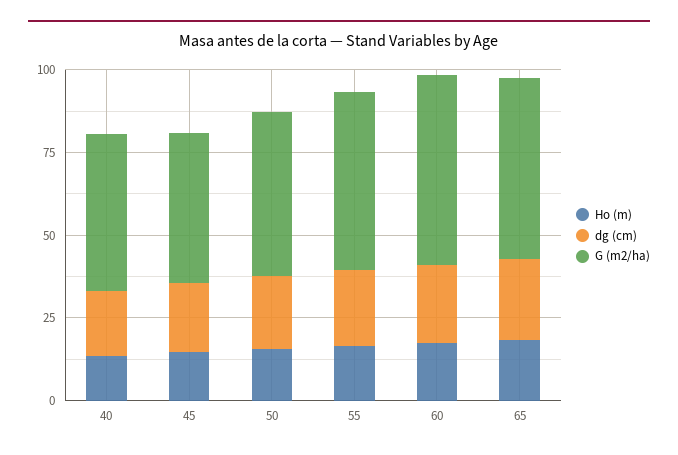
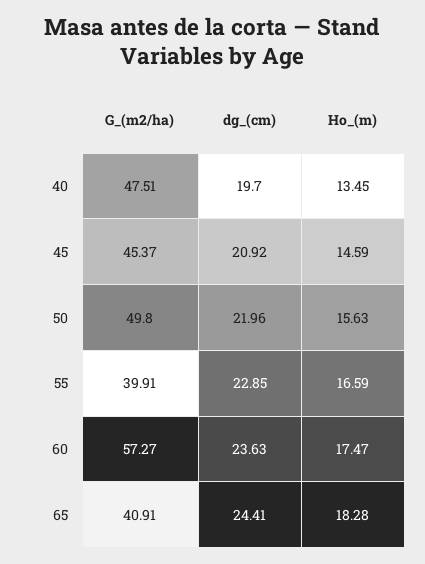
  {
    "Ho (m)": {
      "40": 13.45,
      "45": 14.59,
      "50": 15.63,
      "55": 16.59,
      "60": 17.47,
      "65": 18.28
    },
    "dg (cm)": {
      "40": 19.7,
      "45": 20.92,
      "50": 21.96,
      "55": 22.85,
      "60": 23.63,
      "65": 24.41
    },
    "G (m2/ha)": {
      "40": 47.51,
      "45": 45.37,
      "50": 49.8,
-     "55": 55,
+     "55": 39.91,
      "60": 57.27,
-     "65": 55
+     "65": 40.91
    }
  }

